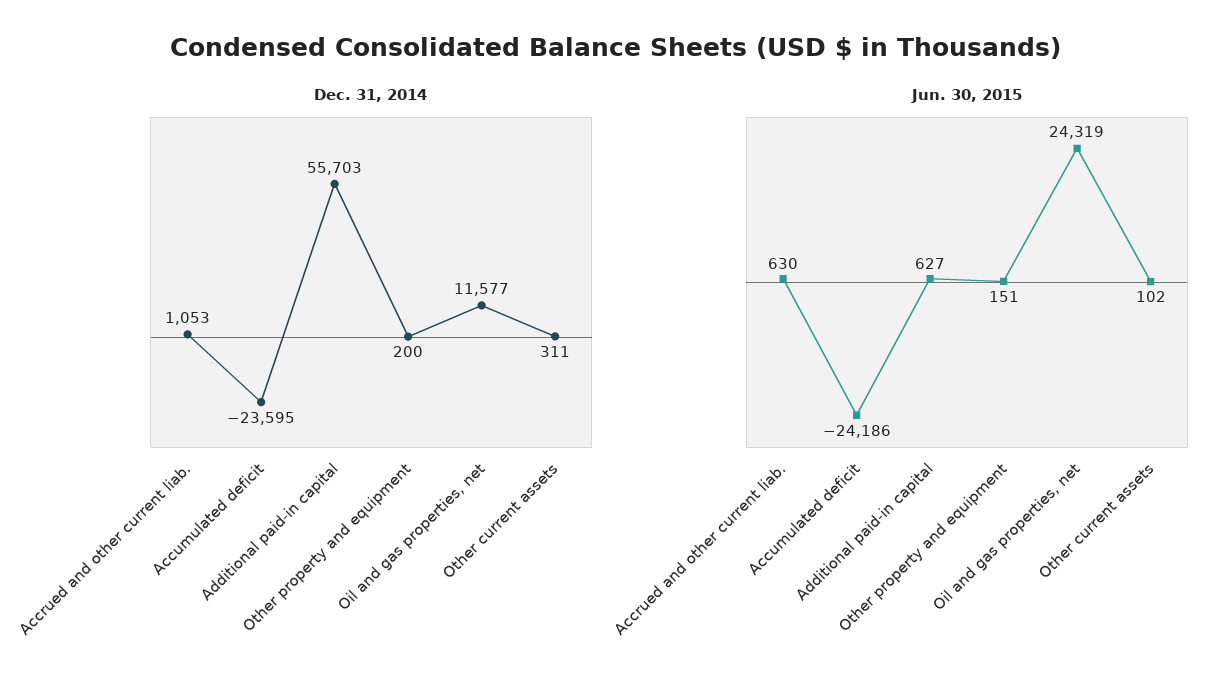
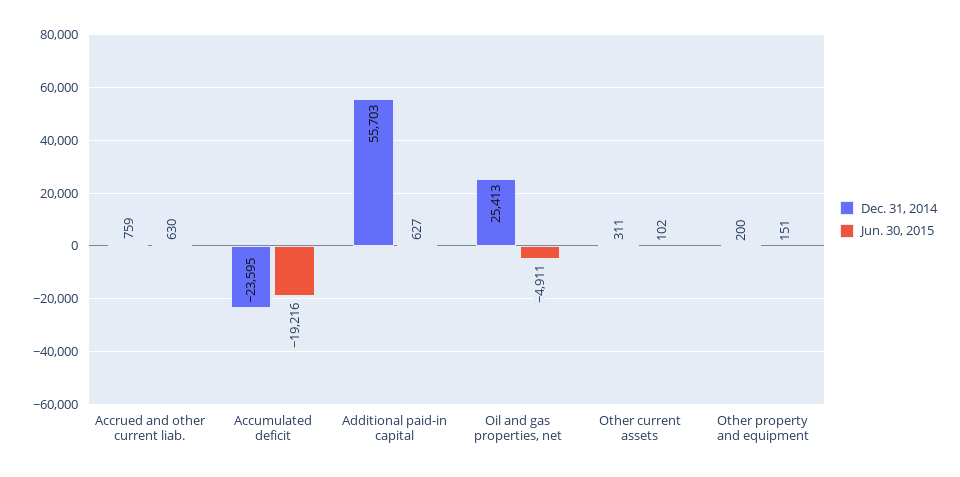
  {
    "Dec. 31, 2014": {
-     "Accrued and other current liab.": 1053,
+     "Accrued and other current liab.": 759,
      "Accumulated deficit": -23595,
      "Additional paid-in capital": 55703,
      "Other property and equipment": 200,
-     "Oil and gas properties, net": 11577,
+     "Oil and gas properties, net": 25413,
      "Other current assets": 311
    },
    "Jun. 30, 2015": {
      "Accrued and other current liab.": 630,
-     "Accumulated deficit": -24186,
+     "Accumulated deficit": -19216,
      "Additional paid-in capital": 627,
      "Other property and equipment": 151,
-     "Oil and gas properties, net": 24319,
+     "Oil and gas properties, net": -4911,
      "Other current assets": 102
    }
  }

